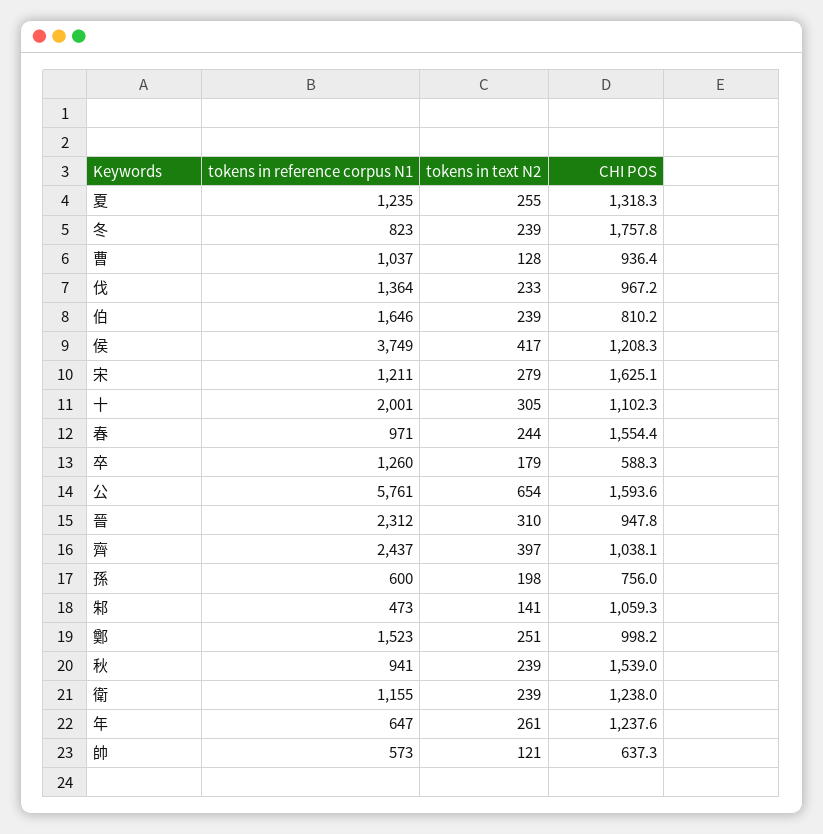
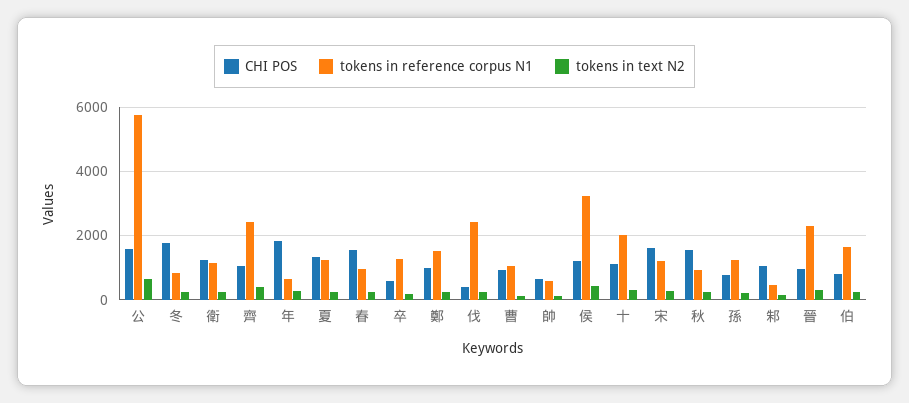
  {
    "tokens in reference corpus N1": {
      "夏": 1235,
      "冬": 823,
      "曹": 1037,
-     "伐": 1364,
+     "伐": 2400,
      "伯": 1646,
-     "侯": 3749,
+     "侯": 3200,
      "宋": 1211,
      "十": 2001,
      "春": 971,
      "卒": 1260,
      "公": 5761,
      "晉": 2312,
      "齊": 2437,
-     "孫": 600,
+     "孫": 1200,
      "邾": 473,
      "鄭": 1523,
      "秋": 941,
      "衛": 1155,
      "年": 647,
      "帥": 573
    },
    "tokens in text N2": {
      "夏": 255,
      "冬": 239,
      "曹": 128,
      "伐": 233,
      "伯": 239,
      "侯": 417,
      "宋": 279,
      "十": 305,
      "春": 244,
      "卒": 179,
      "公": 654,
      "晉": 310,
      "齊": 397,
      "孫": 198,
      "邾": 141,
      "鄭": 251,
      "秋": 239,
      "衛": 239,
      "年": 261,
      "帥": 121
    },
    "CHI POS": {
      "夏": 1318.3,
      "冬": 1757.8,
      "曹": 936.4,
-     "伐": 967.2,
+     "伐": 400,
      "伯": 810.2,
      "侯": 1208.3,
      "宋": 1625.1,
      "十": 1102.3,
      "春": 1554.4,
      "卒": 588.3,
      "公": 1593.6,
      "晉": 947.8,
      "齊": 1038.1,
      "孫": 756,
      "邾": 1059.3,
      "鄭": 998.2,
      "秋": 1539,
      "衛": 1238,
-     "年": 1237.6,
+     "年": 1800,
      "帥": 637.3
    }
  }

